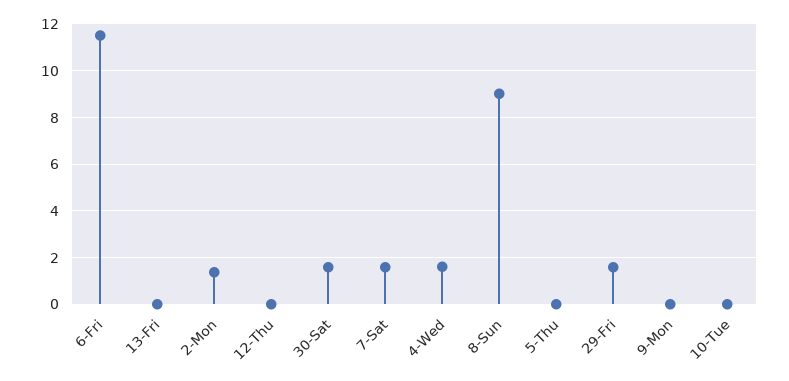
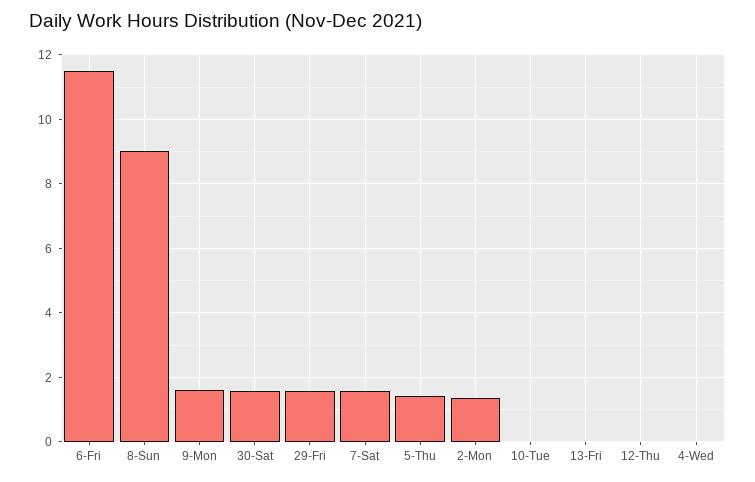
  {
    "6-Fri": 11.6,
    "13-Fri": 0,
    "2-Mon": 1.4,
    "12-Thu": 0,
    "30-Sat": 1.6,
    "7-Sat": 1.6,
-   "4-Wed": 1.5,
+   "4-Wed": 0,
    "8-Sun": 9,
-   "5-Thu": 0,
+   "5-Thu": 1.4,
    "29-Fri": 1.6,
-   "9-Mon": 0,
+   "9-Mon": 1.6,
    "10-Tue": 0
  }

